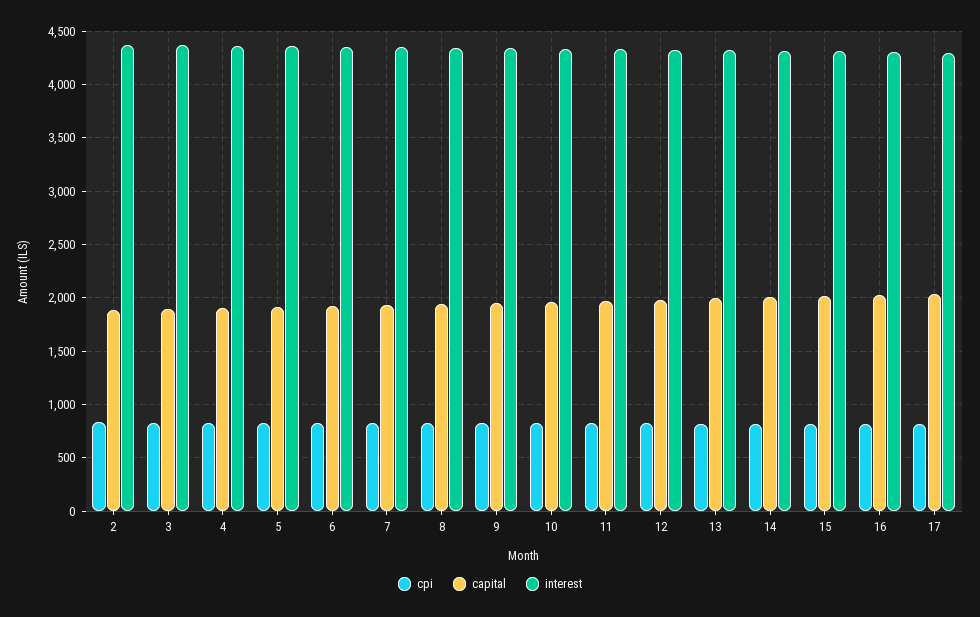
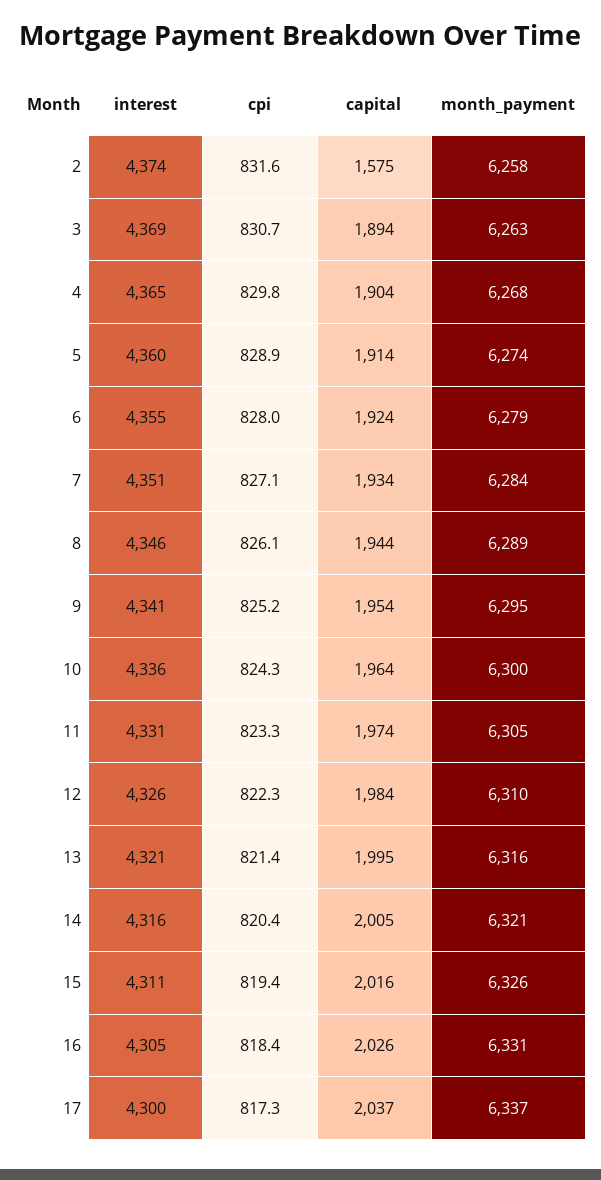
  {
    "cpi": {
      "2": 831.6,
      "3": 830.7,
      "4": 829.8,
      "5": 828.9,
      "6": 828,
      "7": 827.1,
      "8": 826.1,
      "9": 825.2,
      "10": 824.3,
      "11": 823.3,
      "12": 822.3,
      "13": 821.4,
      "14": 820.4,
      "15": 819.4,
      "16": 818.4,
      "17": 817.3
    },
    "capital": {
-     "2": 1900,
+     "2": 1575,
      "3": 1894,
      "4": 1904,
      "5": 1914,
      "6": 1924,
      "7": 1934,
      "8": 1944,
      "9": 1954,
      "10": 1964,
      "11": 1974,
      "12": 1984,
      "13": 1995,
      "14": 2005,
      "15": 2016,
      "16": 2026,
      "17": 2037
    },
    "interest": {
      "2": 4374,
      "3": 4369,
      "4": 4365,
      "5": 4360,
      "6": 4355,
      "7": 4351,
      "8": 4346,
      "9": 4341,
      "10": 4336,
      "11": 4331,
      "12": 4326,
      "13": 4321,
      "14": 4316,
      "15": 4311,
      "16": 4305,
      "17": 4300
-   }
+   },
+   "month_payment": {
+     "2": 6258,
+     "3": 6263,
+     "4": 6268,
+     "5": 6274,
+     "6": 6279,
+     "7": 6284,
+     "8": 6289,
+     "9": 6295,
+     "10": 6300,
+     "11": 6305,
+     "12": 6310,
+     "13": 6316,
+     "14": 6321,
+     "15": 6326,
+     "16": 6331,
+     "17": 6337
+   }
  }

